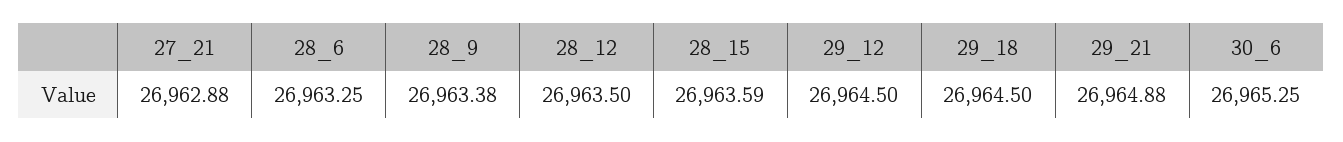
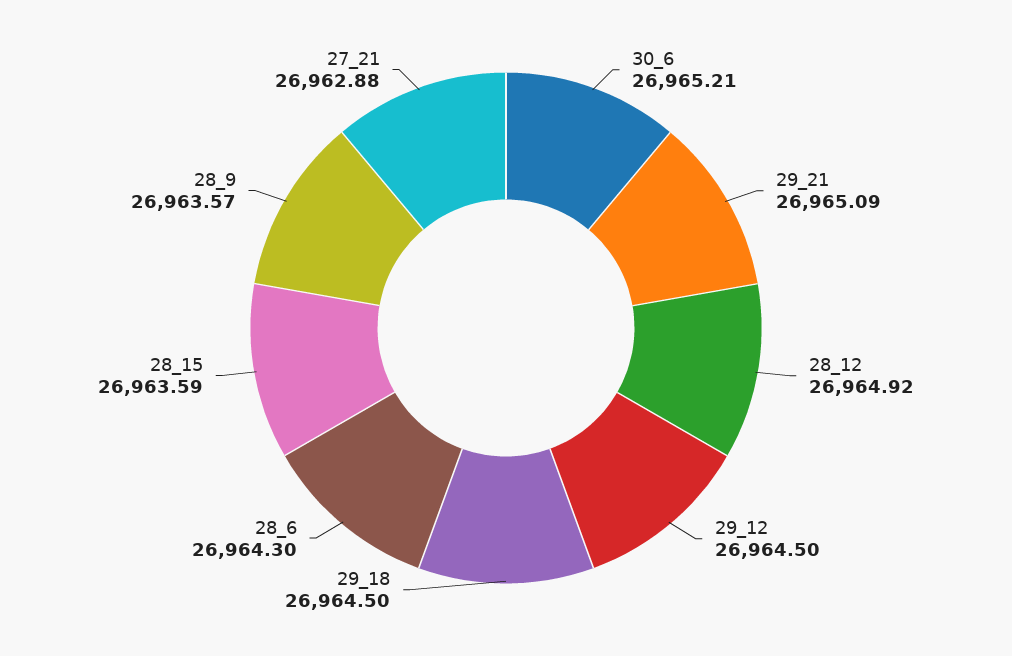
  {
    "27_21": 26962.88,
-   "28_6": 26963.25,
+   "28_6": 26964.3,
-   "28_9": 26963.38,
+   "28_9": 26963.57,
-   "28_12": 26963.5,
+   "28_12": 26964.92,
    "28_15": 26963.59,
    "29_12": 26964.5,
    "29_18": 26964.5,
-   "29_21": 26964.88,
+   "29_21": 26965.09,
-   "30_6": 26965.25
+   "30_6": 26965.21
  }

